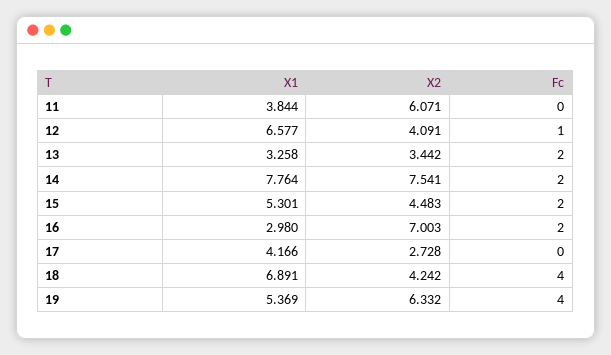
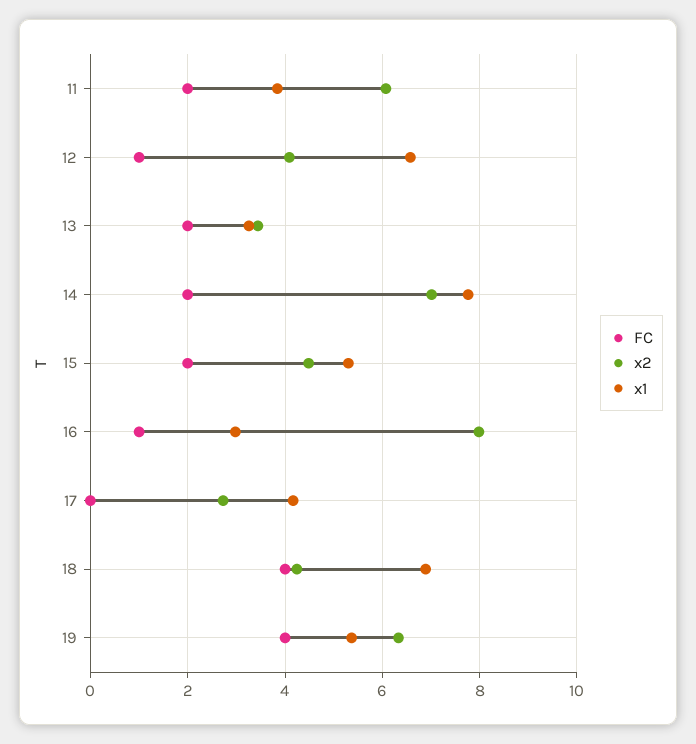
  {
    "X1": {
      "11": 3.844,
      "12": 6.577,
      "13": 3.258,
      "14": 7.764,
      "15": 5.301,
      "16": 2.98,
      "17": 4.166,
      "18": 6.891,
      "19": 5.369
    },
    "X2": {
      "11": 6.071,
      "12": 4.091,
      "13": 3.442,
-     "14": 7.541,
+     "14": 7,
      "15": 4.483,
-     "16": 7.003,
+     "16": 8,
      "17": 2.728,
      "18": 4.242,
      "19": 6.332
    },
    "Fc": {
-     "11": 0,
+     "11": 2,
      "12": 1,
      "13": 2,
      "14": 2,
      "15": 2,
-     "16": 2,
+     "16": 1,
      "17": 0,
      "18": 4,
      "19": 4
    }
  }

